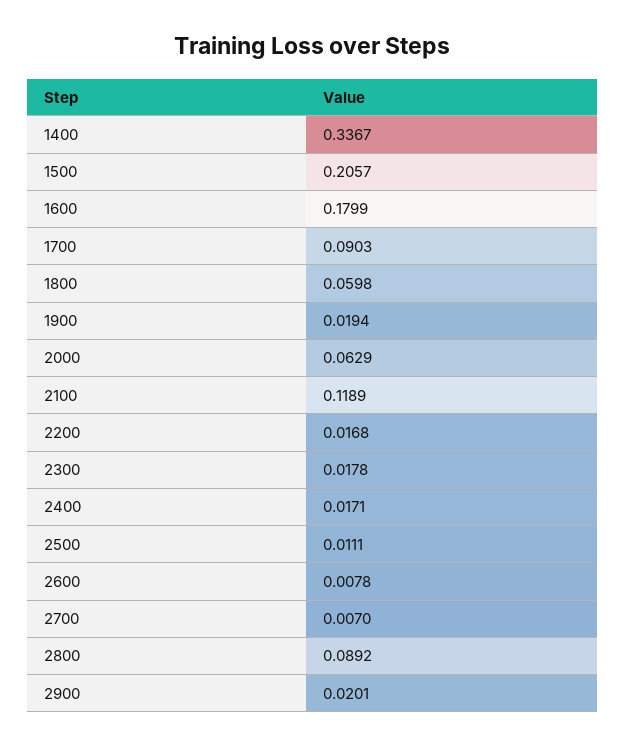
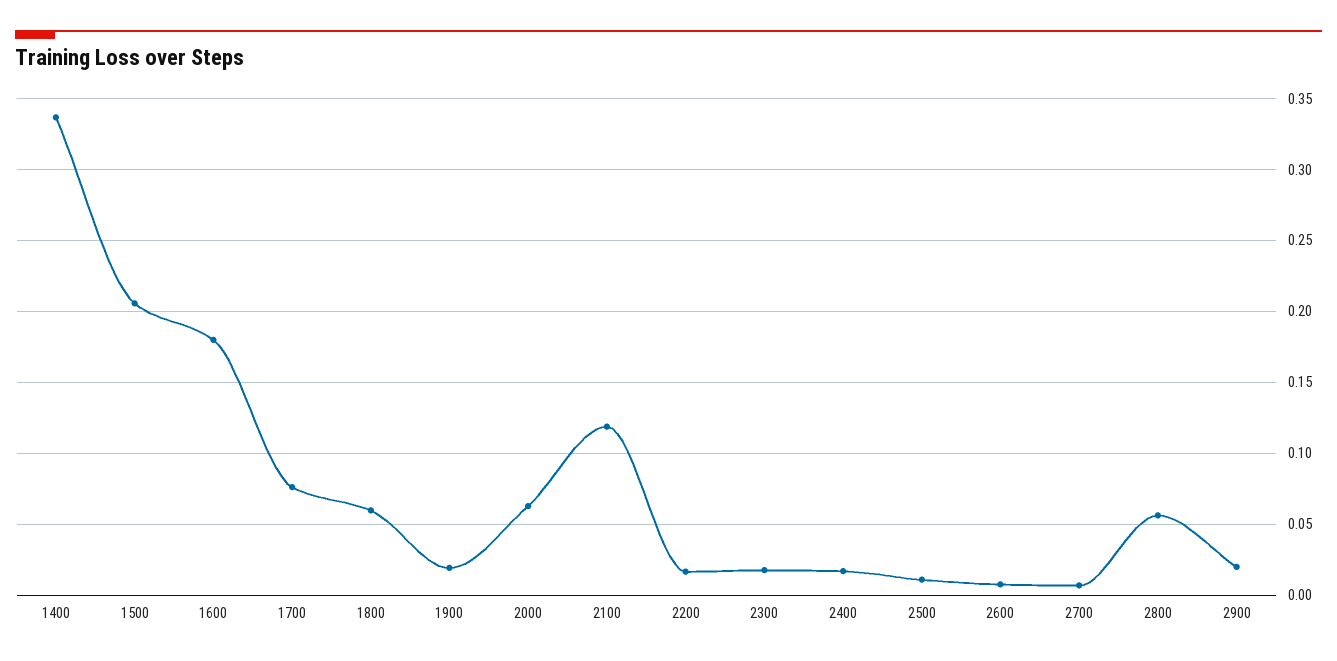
  {
    "1400": 0.3367,
    "1500": 0.2057,
    "1600": 0.1799,
-   "1700": 0.0903,
+   "1700": 0.075,
    "1800": 0.0598,
    "1900": 0.0194,
    "2000": 0.0629,
    "2100": 0.1189,
    "2200": 0.0168,
    "2300": 0.0178,
    "2400": 0.0171,
    "2500": 0.0111,
    "2600": 0.0078,
    "2700": 0.007,
-   "2800": 0.0892,
+   "2800": 0.055,
    "2900": 0.0201
  }

